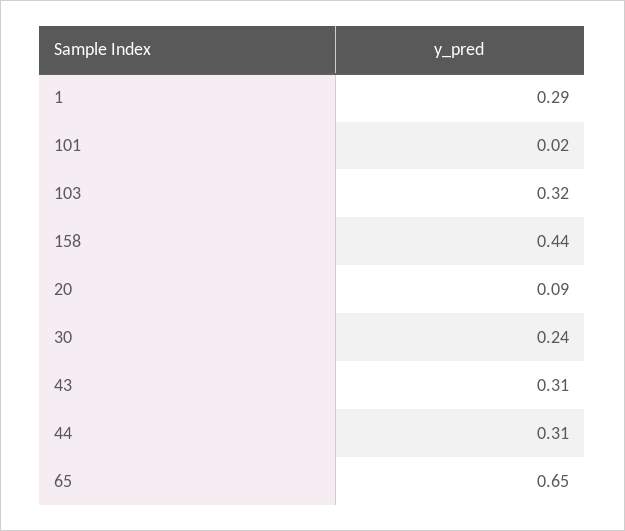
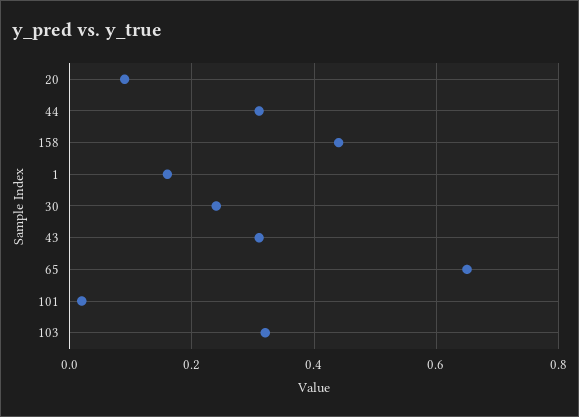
  {
-   "1": 0.29,
+   "1": 0.15,
    "101": 0.02,
    "103": 0.32,
    "158": 0.44,
    "20": 0.09,
    "30": 0.24,
    "43": 0.31,
    "44": 0.31,
    "65": 0.65
  }

